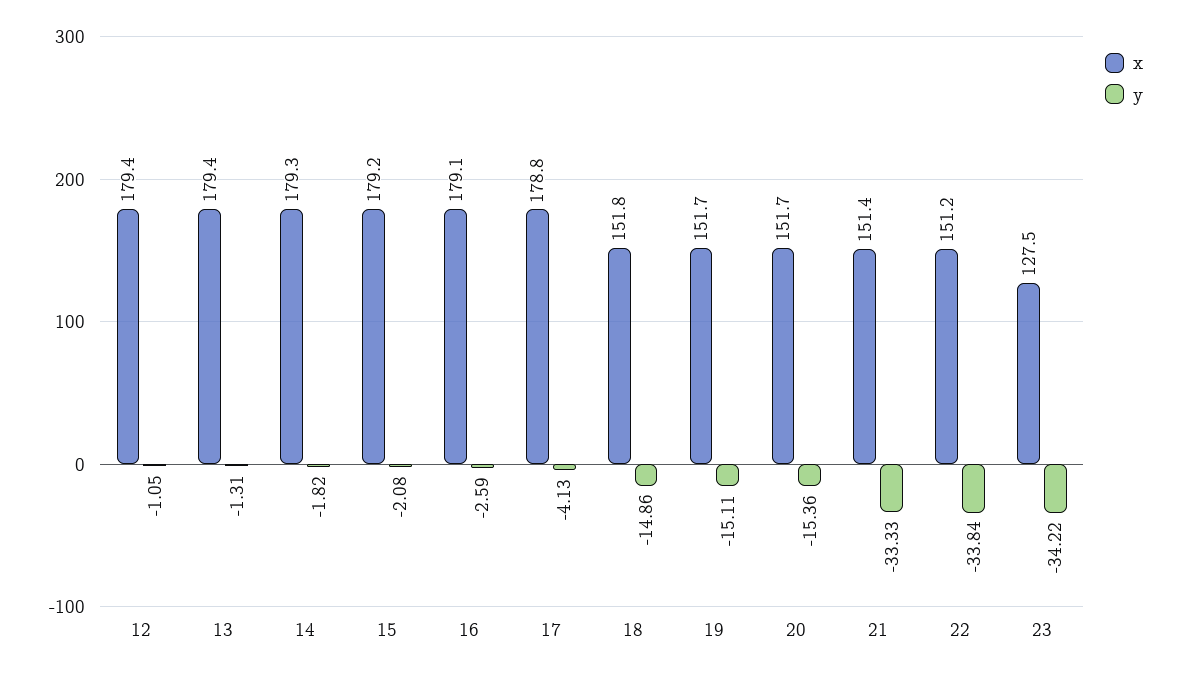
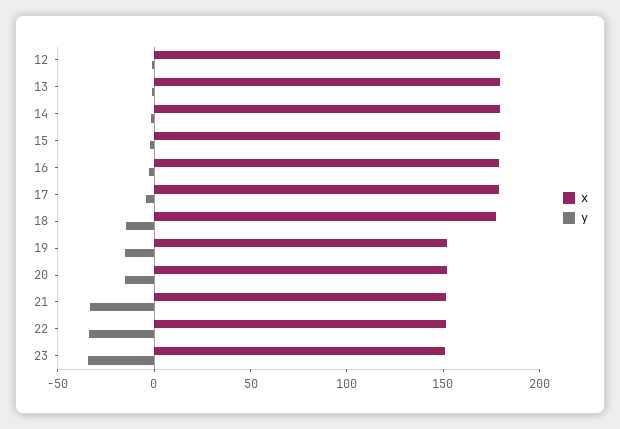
  {
    "x": {
      "12": 179.4,
      "13": 179.4,
      "14": 179.3,
      "15": 179.2,
      "16": 179.1,
      "17": 178.8,
-     "18": 151.8,
+     "18": 180,
      "19": 151.7,
      "20": 151.7,
      "21": 151.4,
      "22": 151.2,
-     "23": 127.5
+     "23": 150
    },
    "y": {
      "12": -1.05,
      "13": -1.31,
      "14": -1.82,
      "15": -2.08,
      "16": -2.59,
      "17": -4.13,
      "18": -14.86,
      "19": -15.11,
      "20": -15.36,
      "21": -33.33,
      "22": -33.84,
      "23": -34.22
    }
  }

